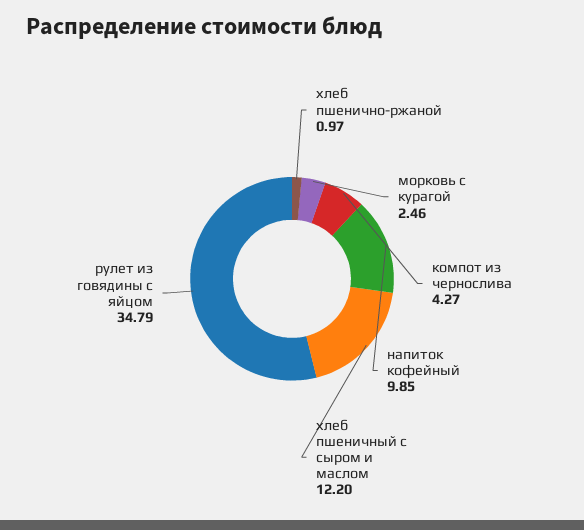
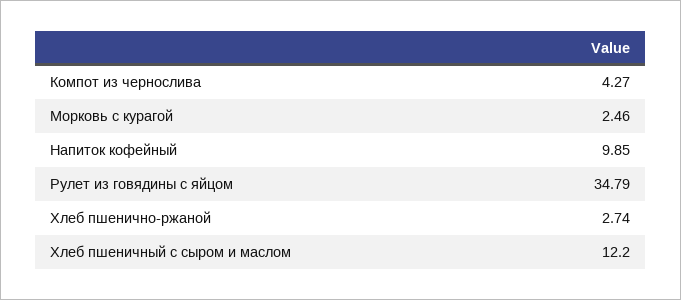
  {
-   "хлеб пшенично-ржаной": 0.97,
+   "хлеб пшенично-ржаной": 2.74,
    "морковь с курагой": 2.46,
    "компот из чернослива": 4.27,
    "напиток кофейный": 9.85,
    "хлеб пшеничный с сыром и маслом": 12.2,
    "рулет из говядины с яйцом": 34.79
  }

